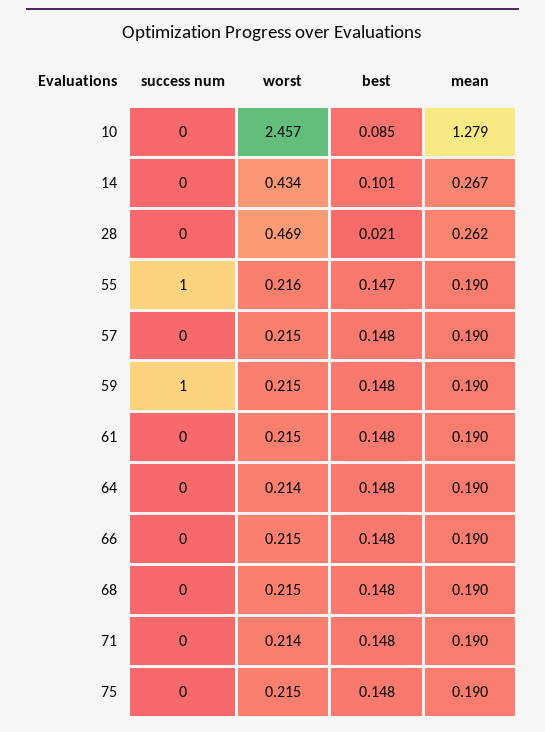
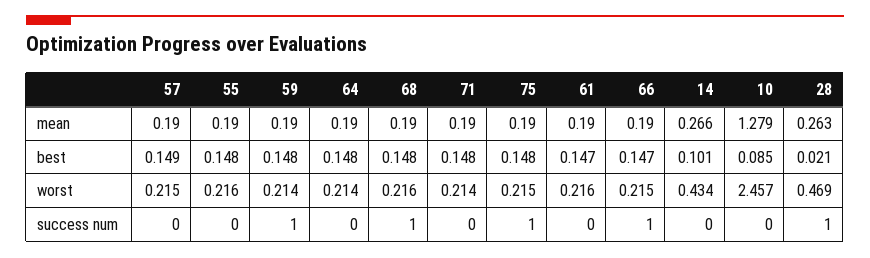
  {
    "success num": {
      "10": 0,
      "14": 0,
-     "28": 0,
+     "28": 1,
-     "55": 1,
+     "55": 0,
      "57": 0,
      "59": 1,
      "61": 0,
      "64": 0,
-     "66": 0,
+     "66": 1,
-     "68": 0,
+     "68": 1,
      "71": 0,
-     "75": 0
+     "75": 1
    },
    "worst": {
      "10": 2.457,
      "14": 0.434,
      "28": 0.469,
      "55": 0.216,
      "57": 0.215,
-     "59": 0.215,
+     "59": 0.214,
-     "61": 0.215,
+     "61": 0.216,
      "64": 0.214,
      "66": 0.215,
-     "68": 0.215,
+     "68": 0.216,
      "71": 0.214,
      "75": 0.215
    },
    "best": {
      "10": 0.085,
      "14": 0.101,
      "28": 0.021,
-     "55": 0.147,
+     "55": 0.148,
-     "57": 0.148,
+     "57": 0.149,
      "59": 0.148,
-     "61": 0.148,
+     "61": 0.147,
      "64": 0.148,
-     "66": 0.148,
+     "66": 0.147,
      "68": 0.148,
      "71": 0.148,
      "75": 0.148
    },
    "mean": {
      "10": 1.279,
-     "14": 0.267,
+     "14": 0.266,
-     "28": 0.262,
+     "28": 0.263,
      "55": 0.19,
      "57": 0.19,
      "59": 0.19,
      "61": 0.19,
      "64": 0.19,
      "66": 0.19,
      "68": 0.19,
      "71": 0.19,
      "75": 0.19
    }
  }

